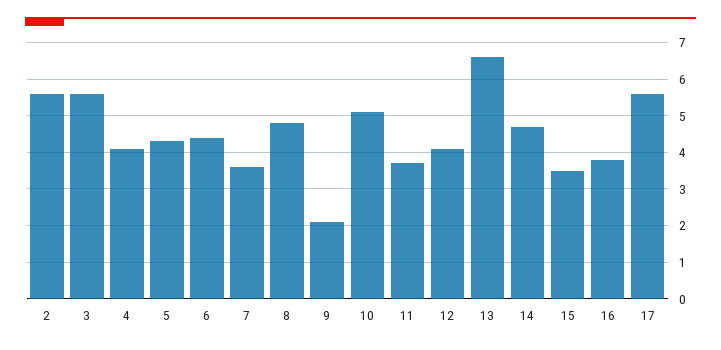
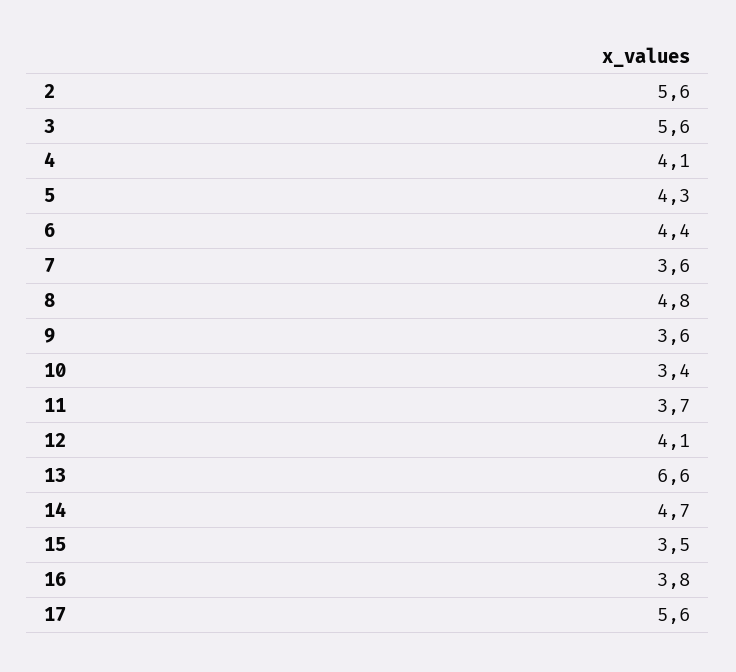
  {
    "2": 5.6,
    "3": 5.6,
    "4": 4.1,
    "5": 4.3,
    "6": 4.4,
    "7": 3.6,
    "8": 4.8,
-   "9": 2,
+   "9": 3.6,
-   "10": 5,
+   "10": 3.4,
    "11": 3.7,
    "12": 4.1,
    "13": 6.6,
    "14": 4.7,
    "15": 3.5,
    "16": 3.8,
    "17": 5.6
  }

